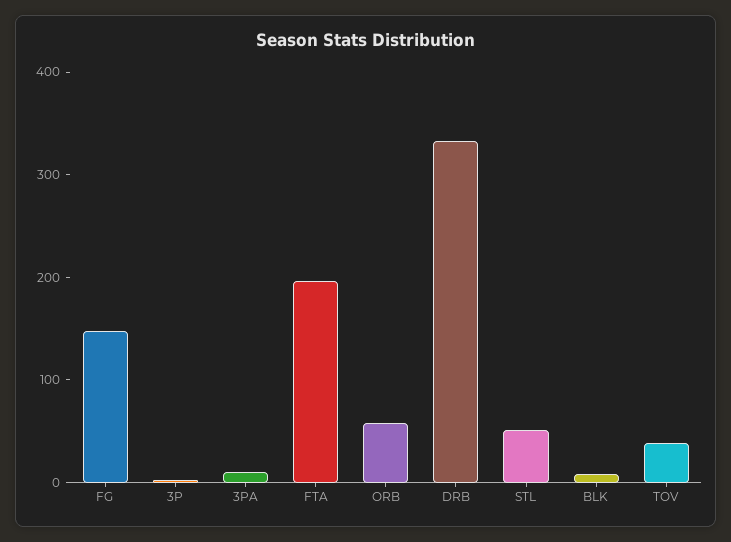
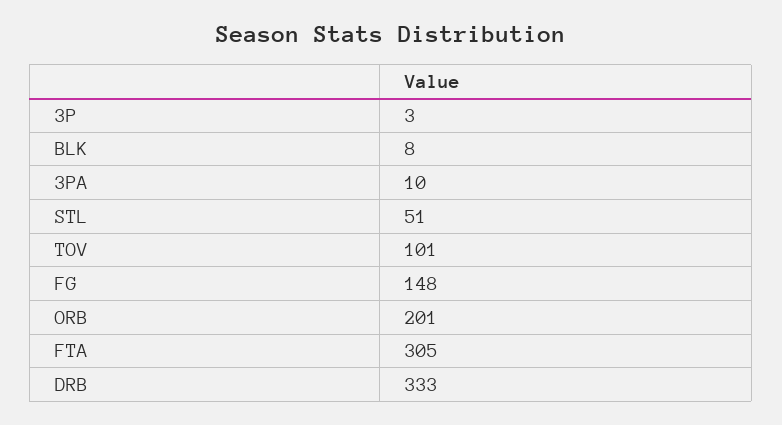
  {
    "FG": 148,
    "3P": 3,
    "3PA": 10,
-   "FTA": 200,
+   "FTA": 305,
-   "ORB": 60,
+   "ORB": 201,
    "DRB": 333,
    "STL": 51,
    "BLK": 8,
-   "TOV": 40
+   "TOV": 101
  }

